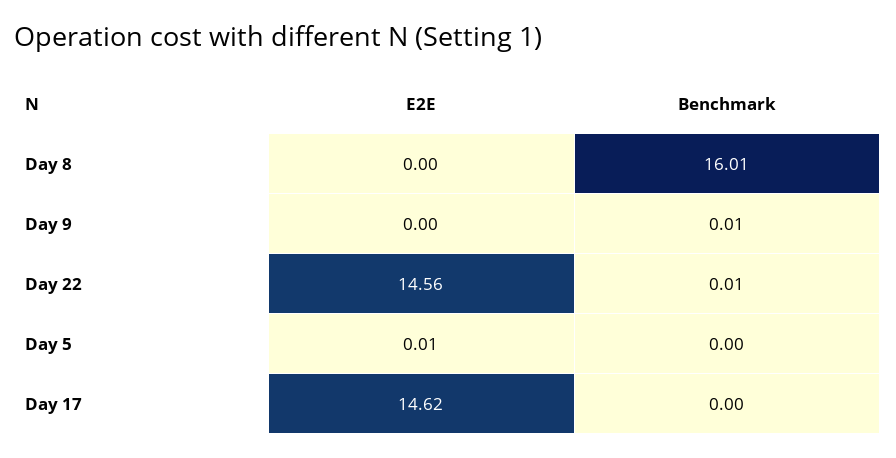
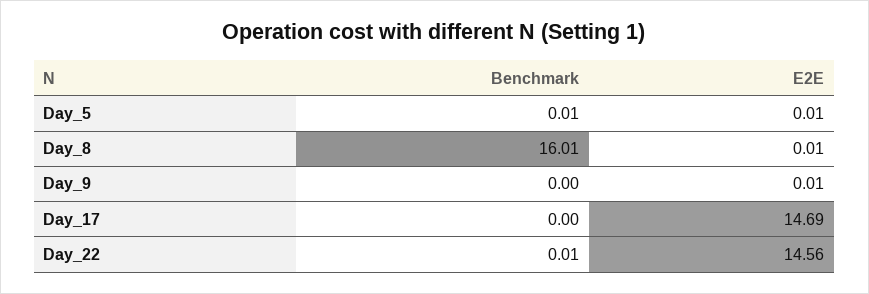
  {
    "E2E": {
-     "Day 8": 0,
+     "Day 8": 0.01,
-     "Day 9": 0,
+     "Day 9": 0.01,
      "Day 22": 14.56,
      "Day 5": 0.01,
-     "Day 17": 14.62
+     "Day 17": 14.69
    },
    "Benchmark": {
      "Day 8": 16.01,
-     "Day 9": 0.01,
+     "Day 9": 0,
      "Day 22": 0.01,
-     "Day 5": 0,
+     "Day 5": 0.01,
      "Day 17": 0
    }
  }

